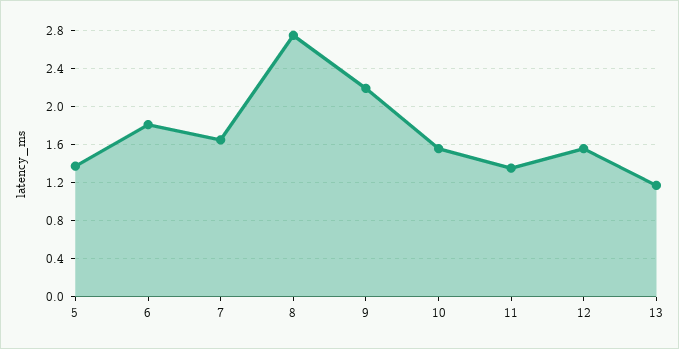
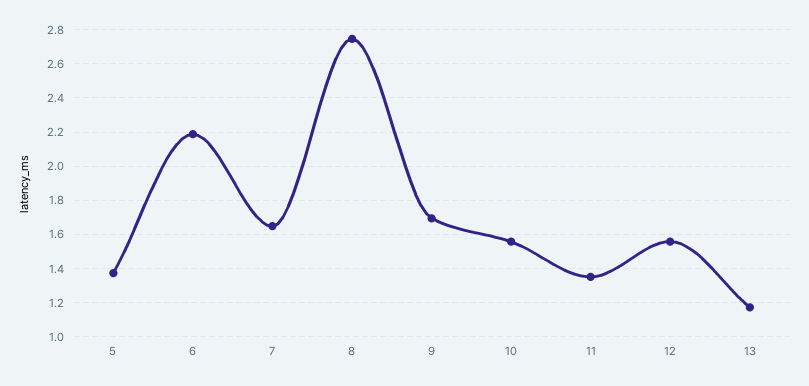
  {
    "5": 1.35,
-   "6": 1.8,
+   "6": 2.2,
    "7": 1.65,
    "8": 2.75,
-   "9": 2.2,
+   "9": 1.7,
    "10": 1.55,
    "11": 1.35,
    "12": 1.55,
    "13": 1.15
  }

